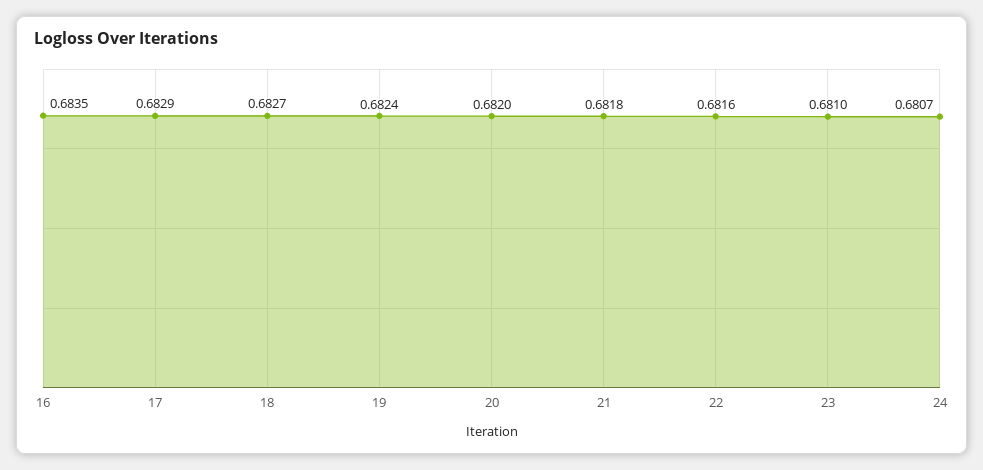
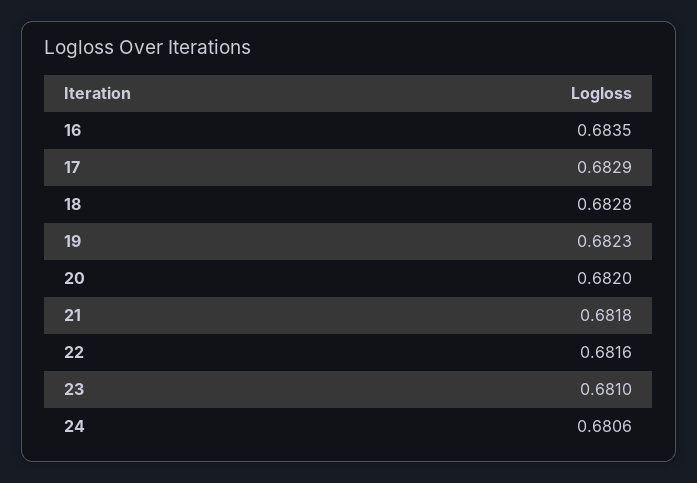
  {
    "16": 0.6835,
    "17": 0.6829,
-   "18": 0.6827,
+   "18": 0.6828,
-   "19": 0.6824,
+   "19": 0.6823,
    "20": 0.682,
    "21": 0.6818,
    "22": 0.6816,
    "23": 0.681,
-   "24": 0.6807
+   "24": 0.6806
  }

